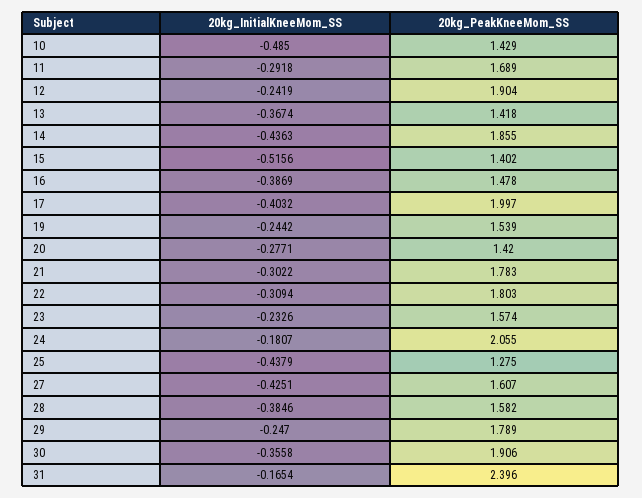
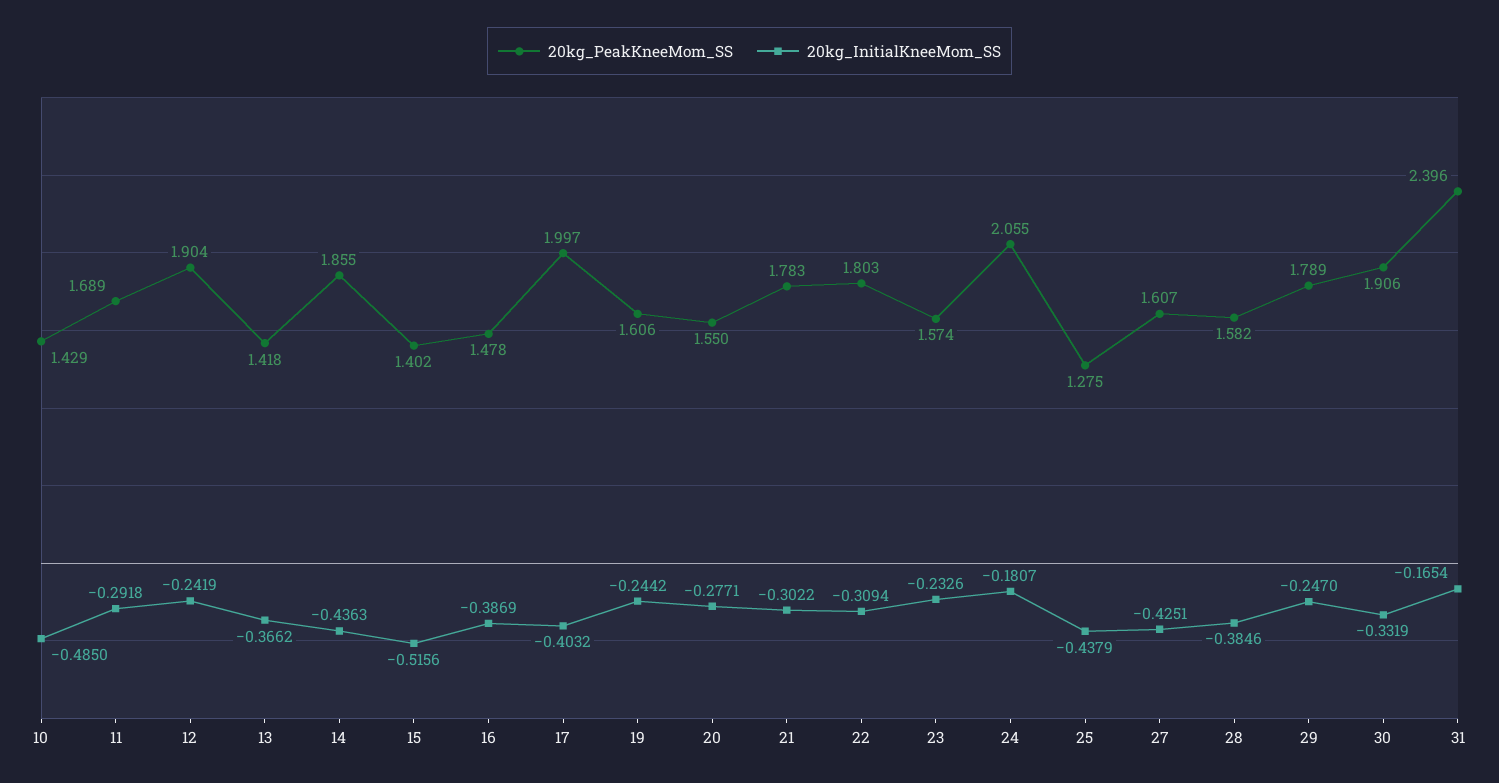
  {
    "20kg_InitialKneeMom_SS": {
      "10": -0.485,
      "11": -0.2918,
      "12": -0.2419,
-     "13": -0.3674,
+     "13": -0.3662,
      "14": -0.4363,
      "15": -0.5156,
      "16": -0.3869,
      "17": -0.4032,
      "19": -0.2442,
      "20": -0.2771,
      "21": -0.3022,
      "22": -0.3094,
      "23": -0.2326,
      "24": -0.1807,
      "25": -0.4379,
      "27": -0.4251,
      "28": -0.3846,
      "29": -0.247,
-     "30": -0.3558,
+     "30": -0.3319,
      "31": -0.1654
    },
    "20kg_PeakKneeMom_SS": {
      "10": 1.429,
      "11": 1.689,
      "12": 1.904,
      "13": 1.418,
      "14": 1.855,
      "15": 1.402,
      "16": 1.478,
      "17": 1.997,
-     "19": 1.539,
+     "19": 1.606,
-     "20": 1.42,
+     "20": 1.55,
      "21": 1.783,
      "22": 1.803,
      "23": 1.574,
      "24": 2.055,
      "25": 1.275,
      "27": 1.607,
      "28": 1.582,
      "29": 1.789,
      "30": 1.906,
      "31": 2.396
    }
  }

